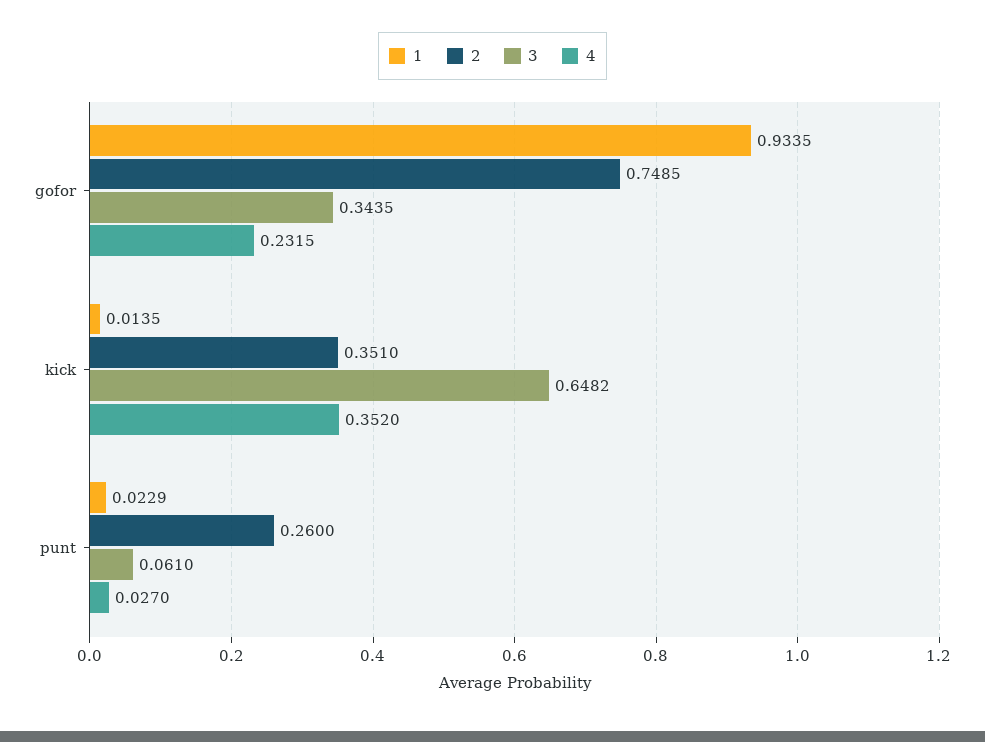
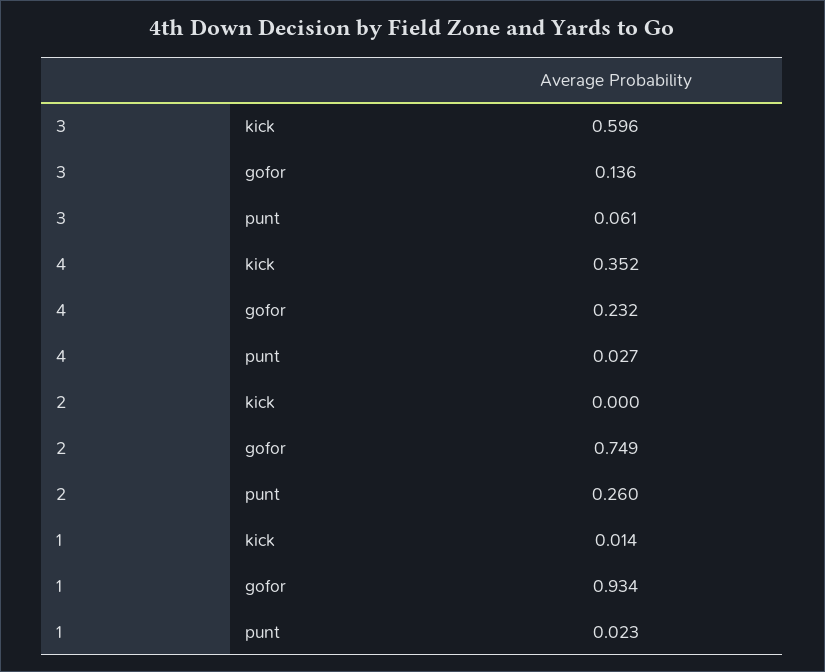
  {
    "1": {
      "gofor": 0.9335,
      "kick": 0.0135,
      "punt": 0.0229
    },
    "2": {
      "gofor": 0.7485,
-     "kick": 0.351,
+     "kick": 0,
      "punt": 0.26
    },
    "3": {
-     "gofor": 0.3435,
+     "gofor": 0.136,
-     "kick": 0.6482,
+     "kick": 0.596,
      "punt": 0.061
    },
    "4": {
      "gofor": 0.2315,
      "kick": 0.352,
      "punt": 0.027
    }
  }

